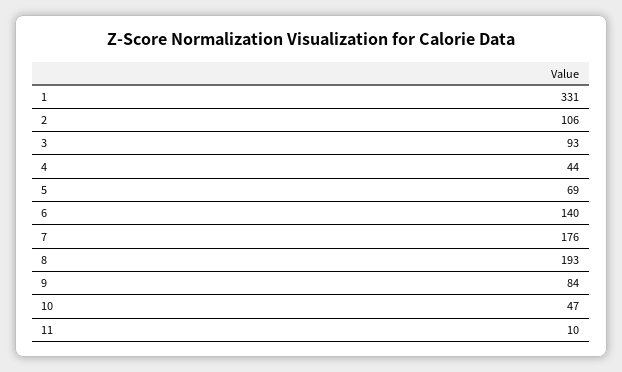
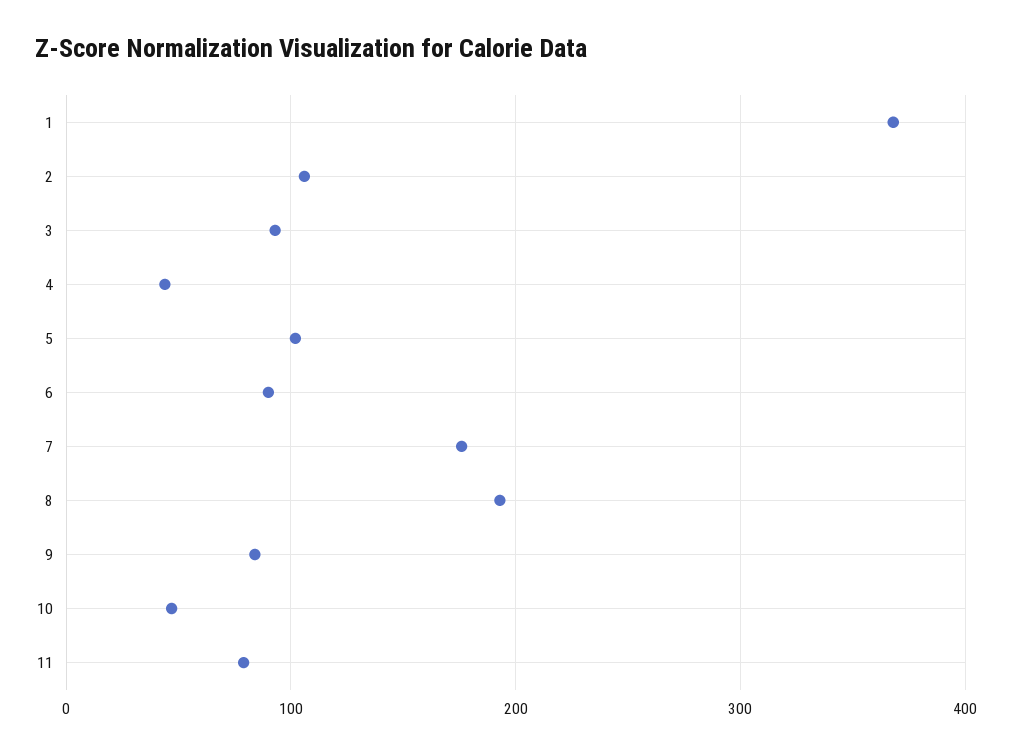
  {
-   "1": 331,
+   "1": 370,
    "2": 106,
    "3": 93,
    "4": 44,
-   "5": 69,
+   "5": 100,
-   "6": 140,
+   "6": 90,
    "7": 176,
    "8": 193,
    "9": 84,
    "10": 47,
-   "11": 10
+   "11": 80
  }

